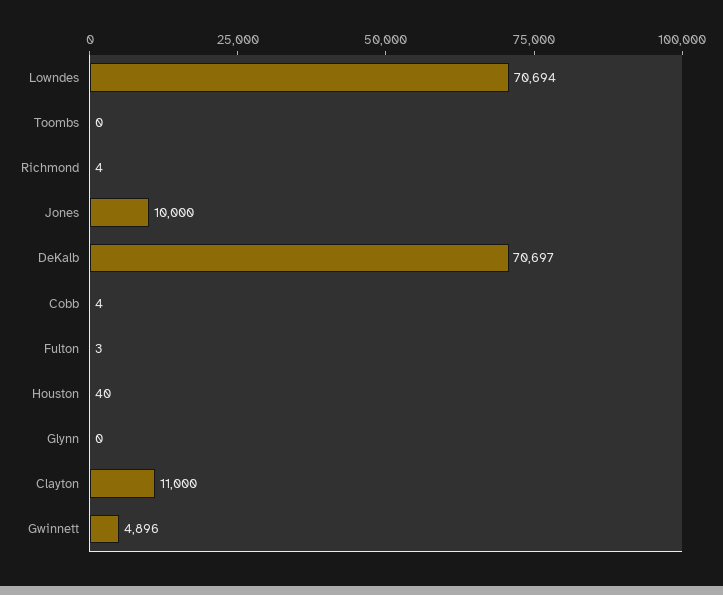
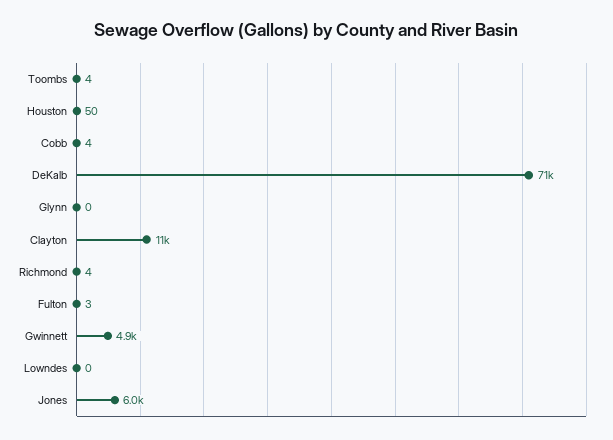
  {
-   "Lowndes": 70694,
+   "Lowndes": 0,
-   "Toombs": 0,
+   "Toombs": 4,
    "Richmond": 4,
-   "Jones": 10000,
+   "Jones": 6000,
    "DeKalb": 70697,
    "Cobb": 4,
    "Fulton": 3,
-   "Houston": 40,
+   "Houston": 50,
    "Glynn": 0,
    "Clayton": 11000,
    "Gwinnett": 4896
  }

